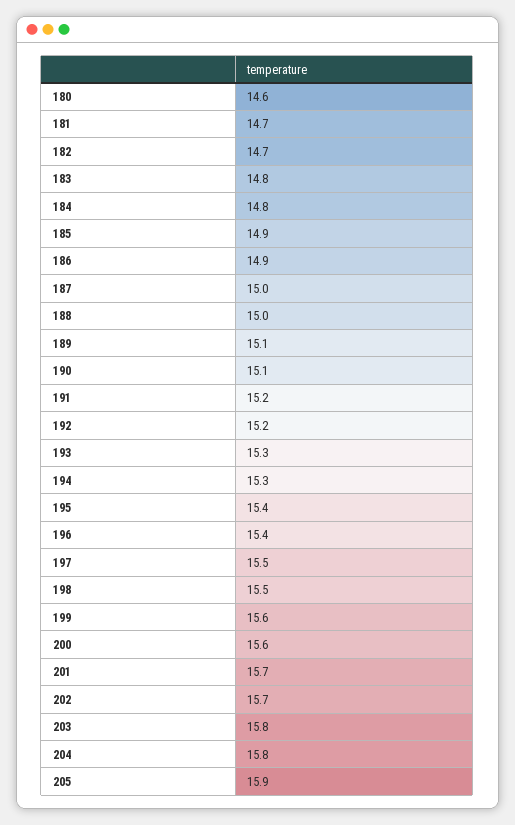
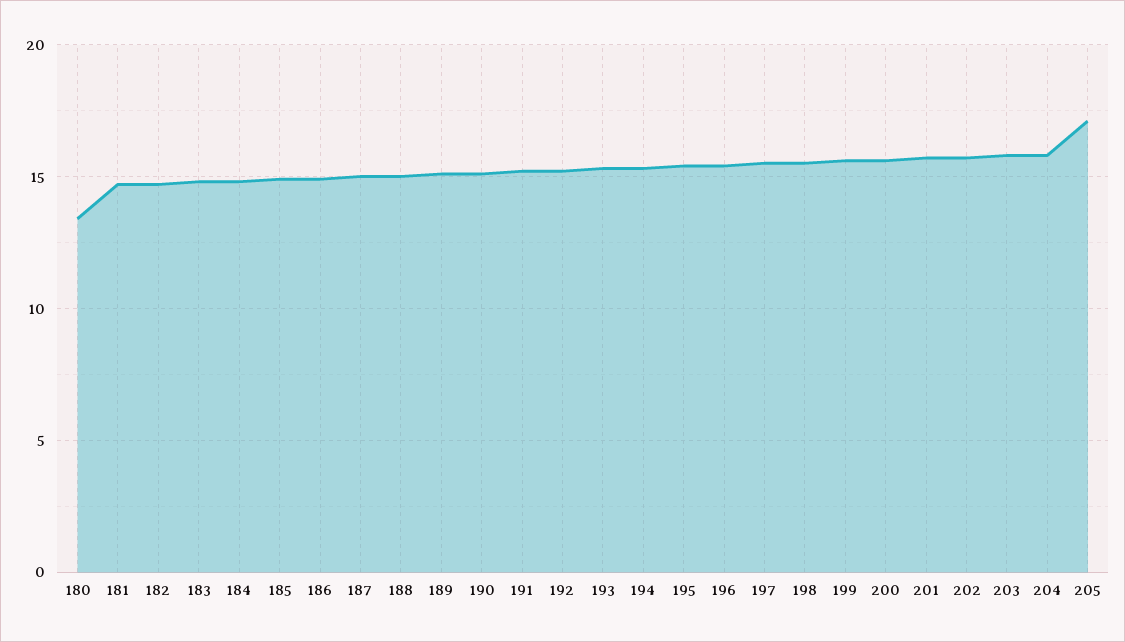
  {
-   "180": 14.6,
+   "180": 13.5,
    "181": 14.7,
    "182": 14.7,
    "183": 14.8,
    "184": 14.8,
    "185": 14.9,
    "186": 14.9,
    "187": 15,
    "188": 15,
    "189": 15.1,
    "190": 15.1,
    "191": 15.2,
    "192": 15.2,
    "193": 15.3,
    "194": 15.3,
    "195": 15.4,
    "196": 15.4,
    "197": 15.5,
    "198": 15.5,
    "199": 15.6,
    "200": 15.6,
    "201": 15.7,
    "202": 15.7,
    "203": 15.8,
    "204": 15.8,
-   "205": 15.9
+   "205": 17
  }

